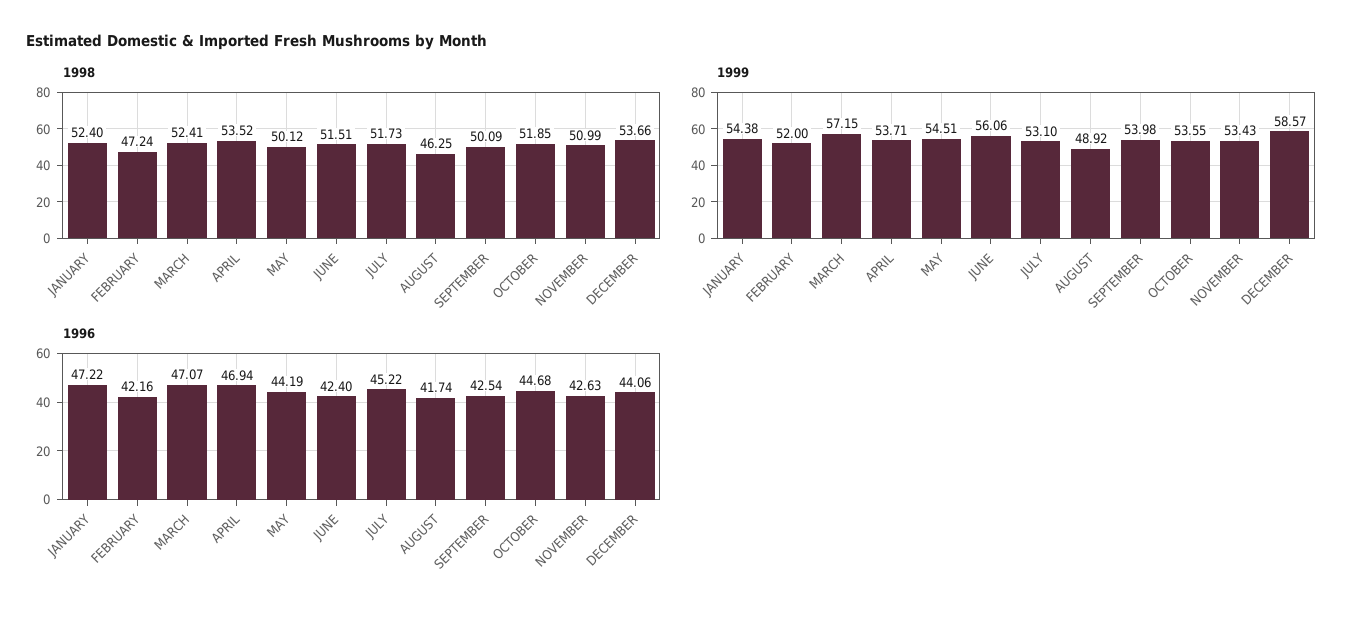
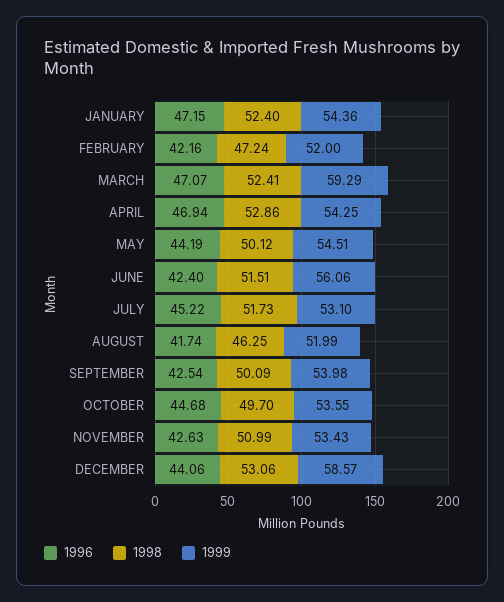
  {
    "1998": {
      "JANUARY": 52.4,
      "FEBRUARY": 47.24,
      "MARCH": 52.41,
-     "APRIL": 53.52,
+     "APRIL": 52.86,
      "MAY": 50.12,
      "JUNE": 51.51,
      "JULY": 51.73,
      "AUGUST": 46.25,
      "SEPTEMBER": 50.09,
-     "OCTOBER": 51.85,
+     "OCTOBER": 49.7,
      "NOVEMBER": 50.99,
-     "DECEMBER": 53.66
+     "DECEMBER": 53.06
    },
    "1999": {
-     "JANUARY": 54.38,
+     "JANUARY": 54.36,
      "FEBRUARY": 52,
-     "MARCH": 57.15,
+     "MARCH": 59.29,
-     "APRIL": 53.71,
+     "APRIL": 54.25,
      "MAY": 54.51,
      "JUNE": 56.06,
      "JULY": 53.1,
-     "AUGUST": 48.92,
+     "AUGUST": 51.99,
      "SEPTEMBER": 53.98,
      "OCTOBER": 53.55,
      "NOVEMBER": 53.43,
      "DECEMBER": 58.57
    },
    "1996": {
-     "JANUARY": 47.22,
+     "JANUARY": 47.15,
      "FEBRUARY": 42.16,
      "MARCH": 47.07,
      "APRIL": 46.94,
      "MAY": 44.19,
      "JUNE": 42.4,
      "JULY": 45.22,
      "AUGUST": 41.74,
      "SEPTEMBER": 42.54,
      "OCTOBER": 44.68,
      "NOVEMBER": 42.63,
      "DECEMBER": 44.06
    }
  }

